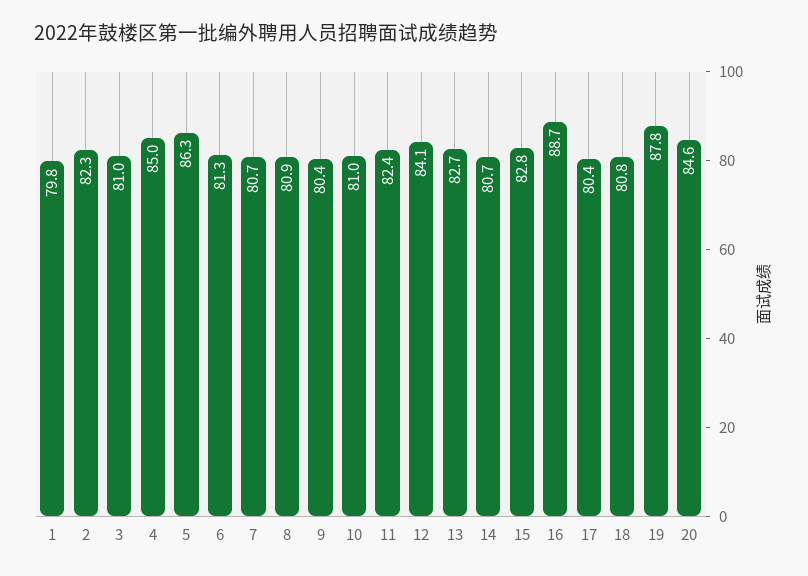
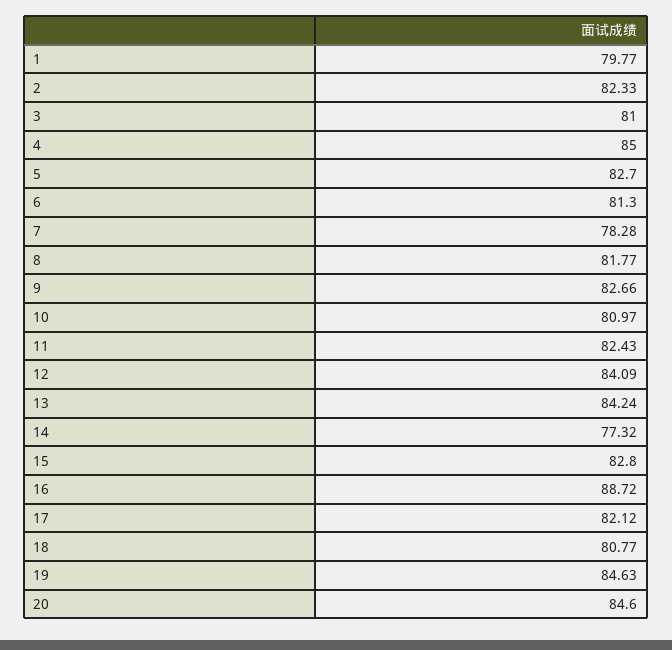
  {
    "1": 79.77,
    "2": 82.33,
    "3": 81,
    "4": 85,
-   "5": 86.3,
+   "5": 82.7,
    "6": 81.3,
-   "7": 80.7,
+   "7": 78.28,
-   "8": 80.9,
+   "8": 81.77,
-   "9": 80.4,
+   "9": 82.66,
    "10": 80.97,
    "11": 82.43,
    "12": 84.09,
-   "13": 82.7,
+   "13": 84.24,
-   "14": 80.7,
+   "14": 77.32,
    "15": 82.8,
    "16": 88.72,
-   "17": 80.4,
+   "17": 82.12,
    "18": 80.77,
-   "19": 87.8,
+   "19": 84.63,
    "20": 84.6
  }

